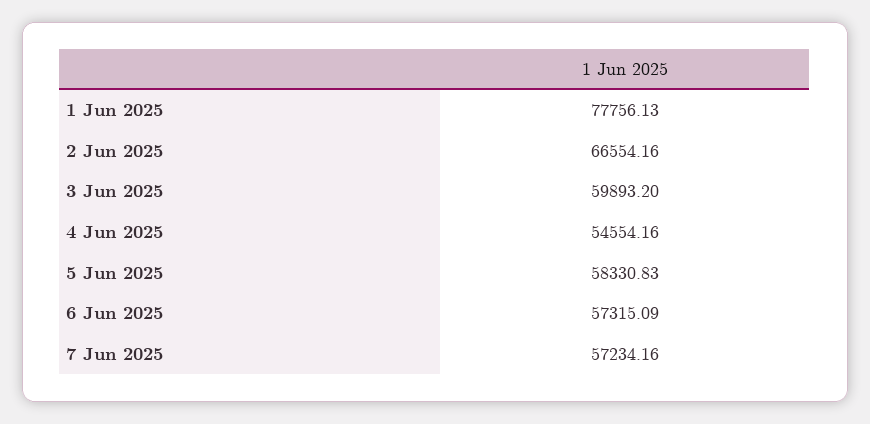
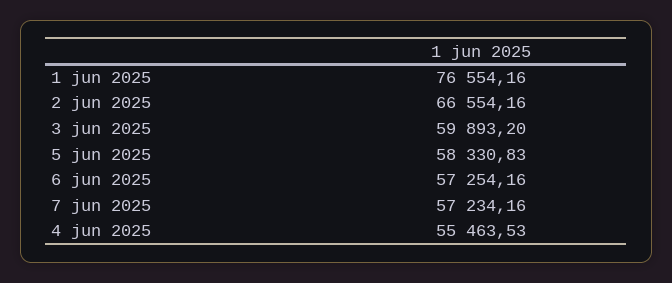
  {
-   "1 Jun 2025": 77756.13,
+   "1 Jun 2025": 76554.16,
    "2 Jun 2025": 66554.16,
    "3 Jun 2025": 59893.2,
-   "4 Jun 2025": 54554.16,
+   "4 Jun 2025": 55463.53,
    "5 Jun 2025": 58330.83,
-   "6 Jun 2025": 57315.09,
+   "6 Jun 2025": 57254.16,
    "7 Jun 2025": 57234.16
  }

